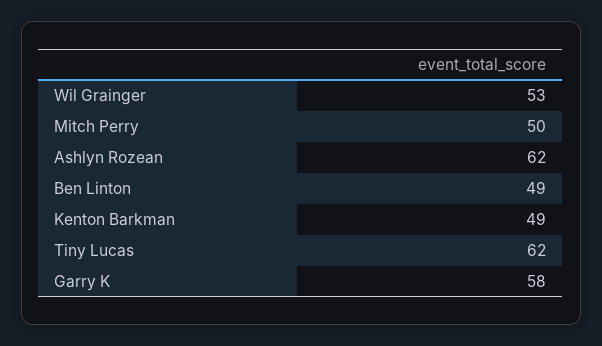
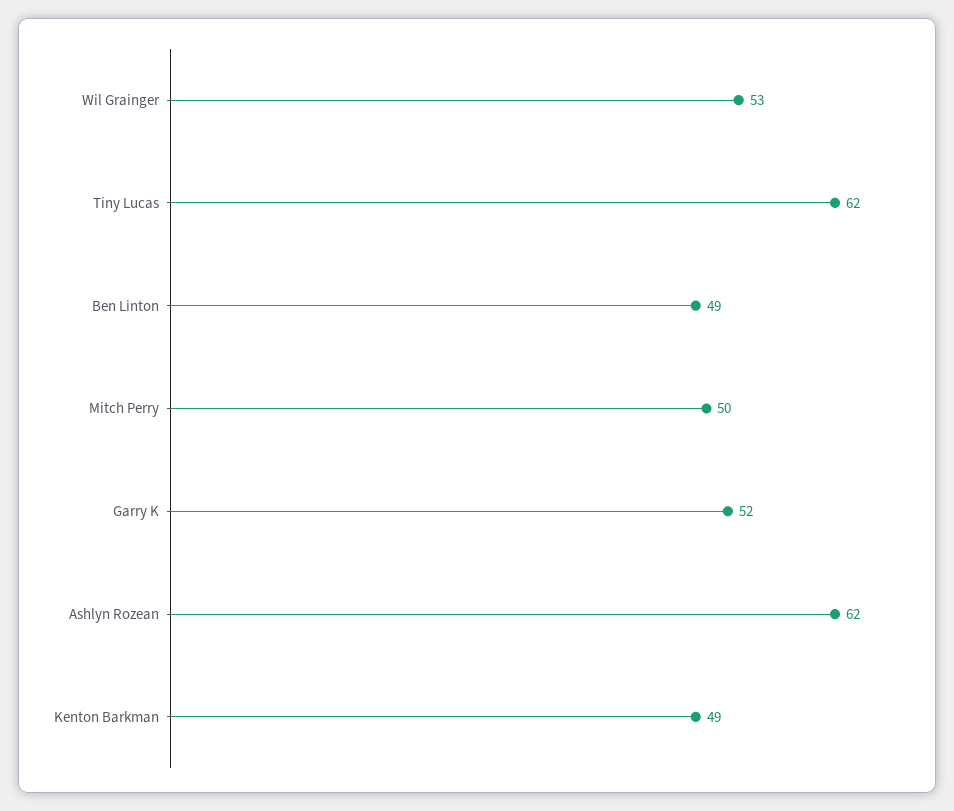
  {
    "Wil Grainger": 53,
    "Mitch Perry": 50,
    "Ashlyn Rozean": 62,
    "Ben Linton": 49,
    "Kenton Barkman": 49,
    "Tiny Lucas": 62,
-   "Garry K": 58
+   "Garry K": 52
  }

